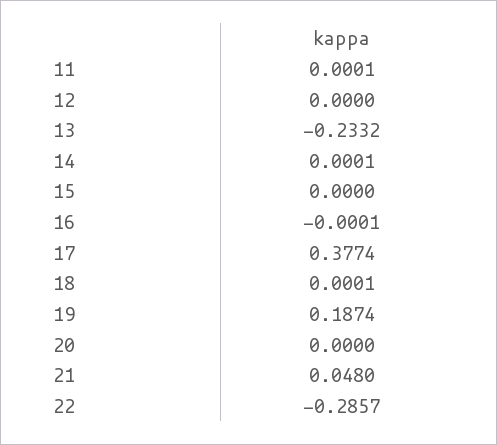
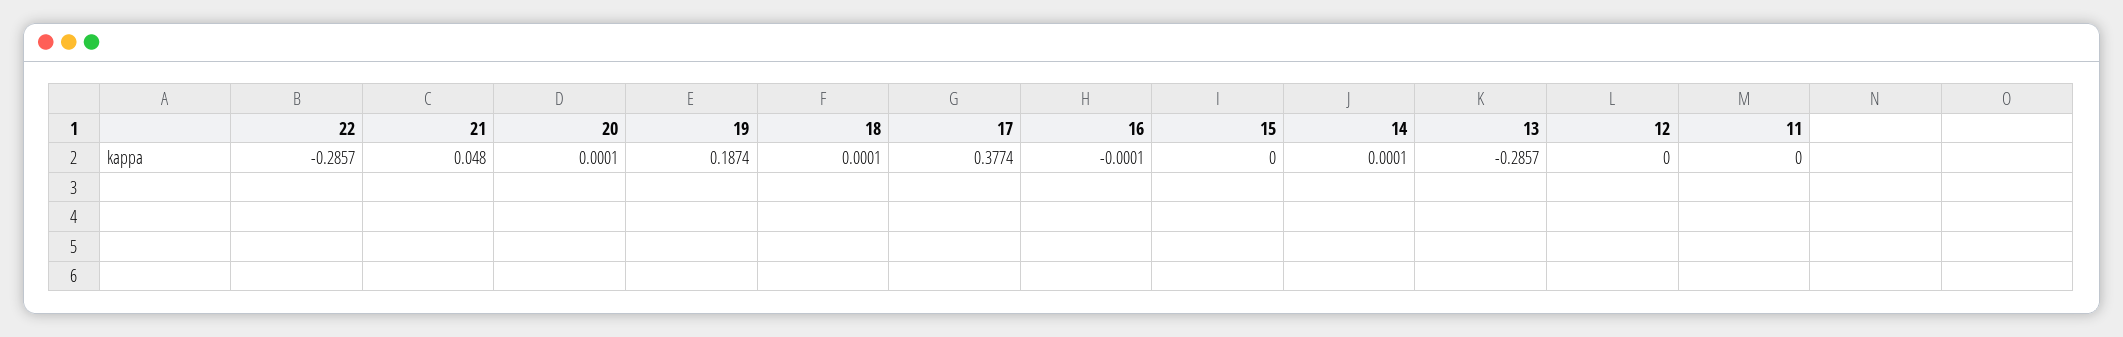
  {
-   "11": 0.0001,
+   "11": 0,
    "12": 0,
-   "13": -0.2332,
+   "13": -0.2857,
    "14": 0.0001,
    "15": 0,
    "16": -0.0001,
    "17": 0.3774,
    "18": 0.0001,
    "19": 0.1874,
-   "20": 0,
+   "20": 0.0001,
    "21": 0.048,
    "22": -0.2857
  }

